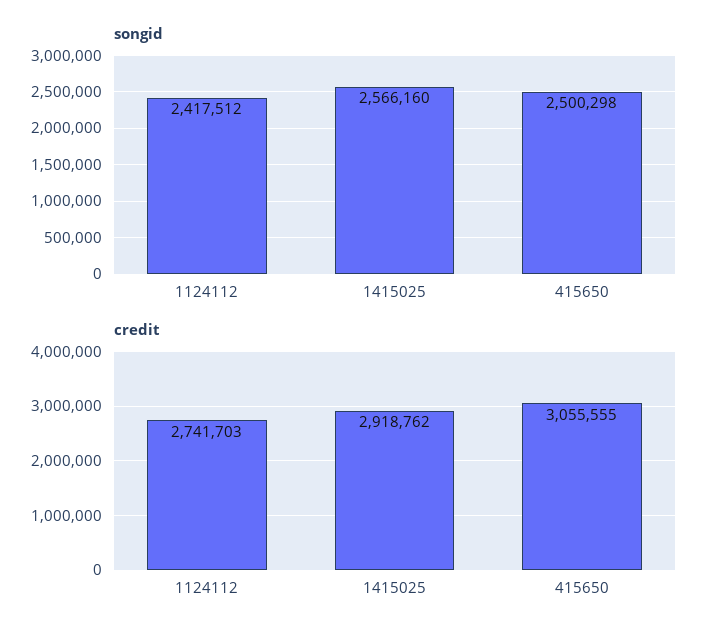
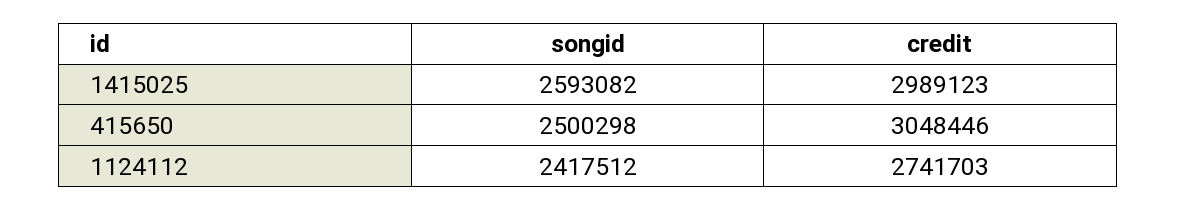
  {
    "songid": {
      "1124112": 2417512,
-     "1415025": 2566160,
+     "1415025": 2593082,
      "415650": 2500298
    },
    "credit": {
      "1124112": 2741703,
-     "1415025": 2918762,
+     "1415025": 2989123,
-     "415650": 3055555
+     "415650": 3048446
    }
  }

